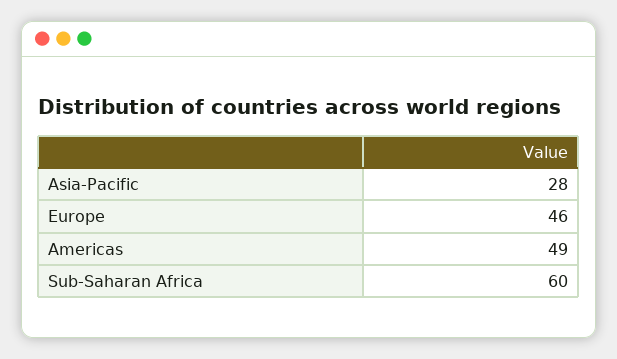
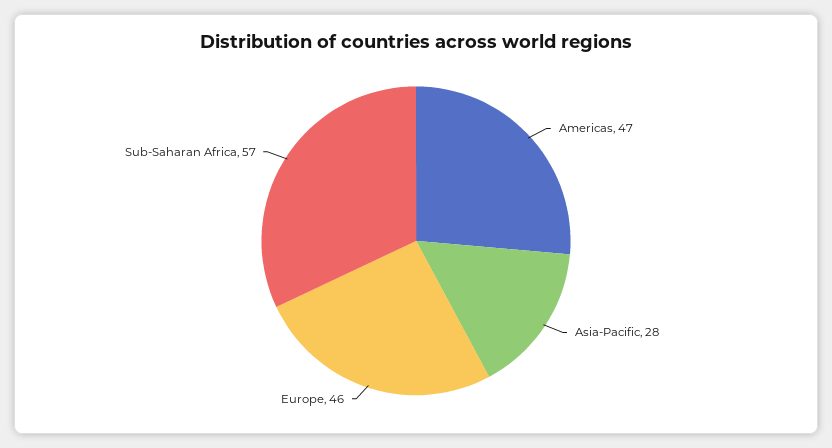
  {
    "Asia-Pacific": 28,
    "Europe": 46,
-   "Americas": 49,
+   "Americas": 47,
-   "Sub-Saharan Africa": 60
+   "Sub-Saharan Africa": 57
  }

